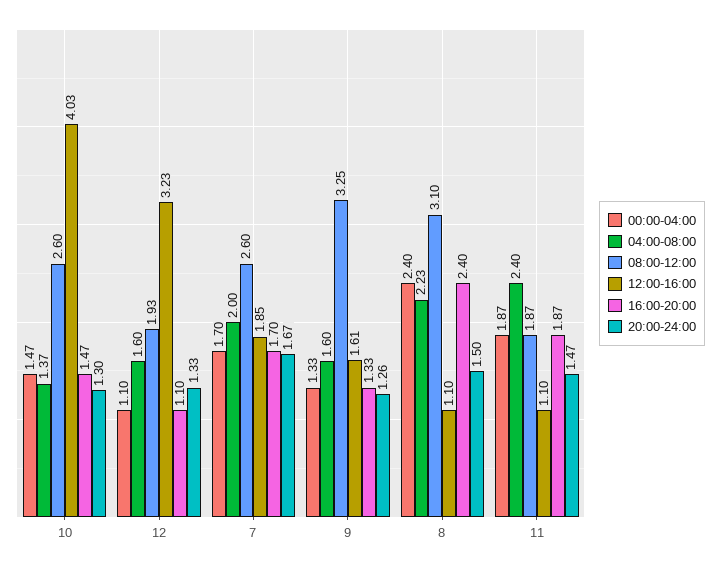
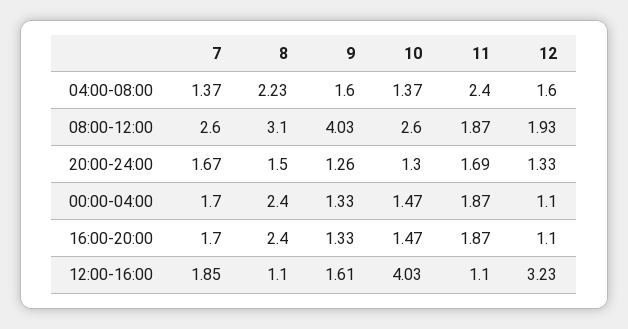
  {
    "00:00-04:00": {
      "10": 1.47,
      "12": 1.1,
      "7": 1.7,
      "9": 1.33,
      "8": 2.4,
      "11": 1.87
    },
    "04:00-08:00": {
      "10": 1.37,
      "12": 1.6,
-     "7": 2,
+     "7": 1.37,
      "9": 1.6,
      "8": 2.23,
      "11": 2.4
    },
    "08:00-12:00": {
      "10": 2.6,
      "12": 1.93,
      "7": 2.6,
-     "9": 3.25,
+     "9": 4.03,
      "8": 3.1,
      "11": 1.87
    },
    "12:00-16:00": {
      "10": 4.03,
      "12": 3.23,
      "7": 1.85,
      "9": 1.61,
      "8": 1.1,
      "11": 1.1
    },
    "16:00-20:00": {
      "10": 1.47,
      "12": 1.1,
      "7": 1.7,
      "9": 1.33,
      "8": 2.4,
      "11": 1.87
    },
    "20:00-24:00": {
      "10": 1.3,
      "12": 1.33,
      "7": 1.67,
      "9": 1.26,
      "8": 1.5,
-     "11": 1.47
+     "11": 1.69
    }
  }

